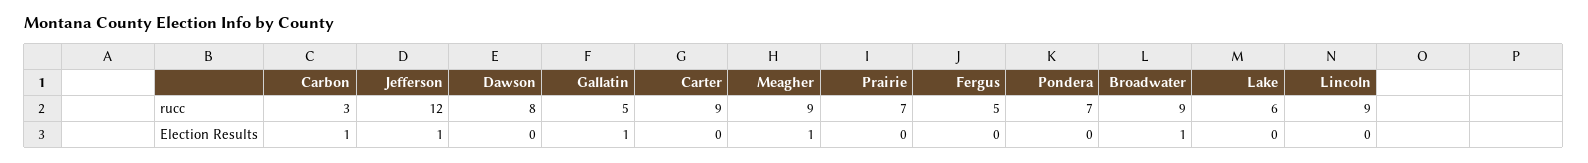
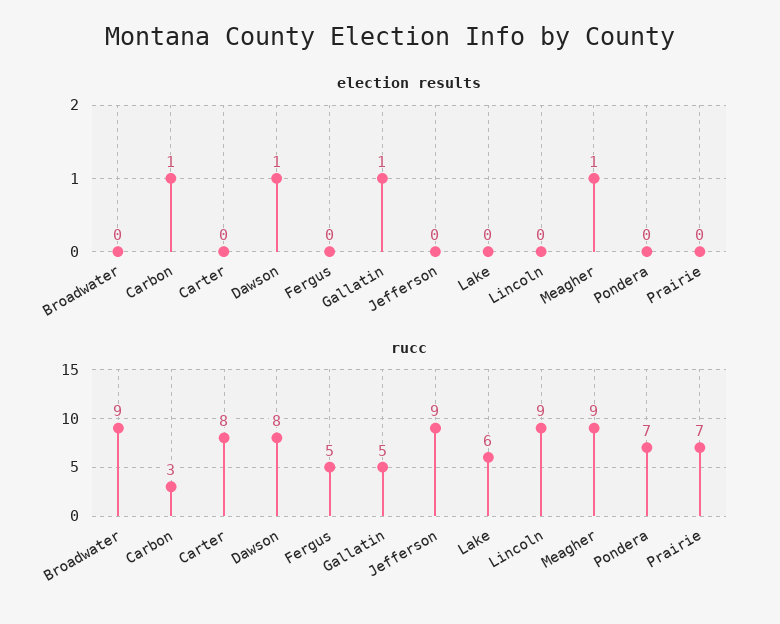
  {
    "rucc": {
      "Carbon": 3,
-     "Jefferson": 12,
+     "Jefferson": 9,
      "Dawson": 8,
      "Gallatin": 5,
-     "Carter": 9,
+     "Carter": 8,
      "Meagher": 9,
      "Prairie": 7,
      "Fergus": 5,
      "Pondera": 7,
      "Broadwater": 9,
      "Lake": 6,
      "Lincoln": 9
    },
    "Election Results": {
      "Carbon": 1,
-     "Jefferson": 1,
+     "Jefferson": 0,
-     "Dawson": 0,
+     "Dawson": 1,
      "Gallatin": 1,
      "Carter": 0,
      "Meagher": 1,
      "Prairie": 0,
      "Fergus": 0,
      "Pondera": 0,
-     "Broadwater": 1,
+     "Broadwater": 0,
      "Lake": 0,
      "Lincoln": 0
    }
  }

